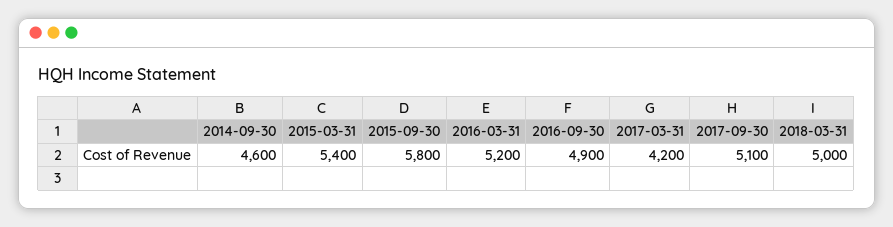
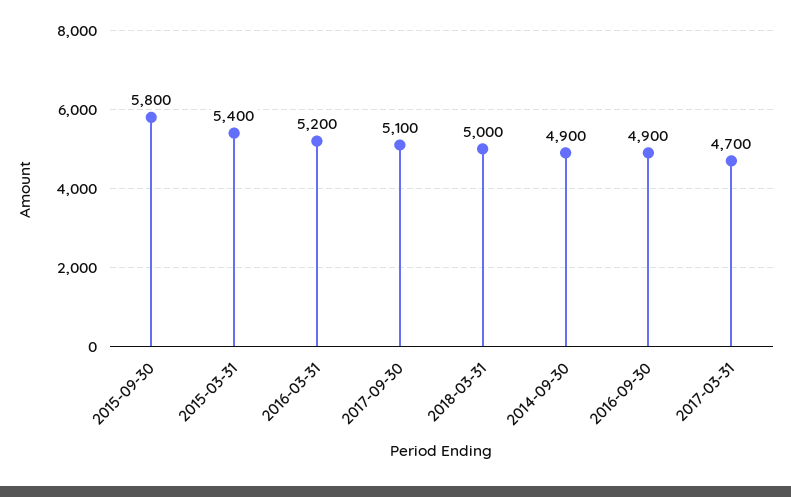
  {
-   "2014-09-30": 4600,
+   "2014-09-30": 4900,
    "2015-03-31": 5400,
    "2015-09-30": 5800,
    "2016-03-31": 5200,
    "2016-09-30": 4900,
-   "2017-03-31": 4200,
+   "2017-03-31": 4700,
    "2017-09-30": 5100,
    "2018-03-31": 5000
  }

